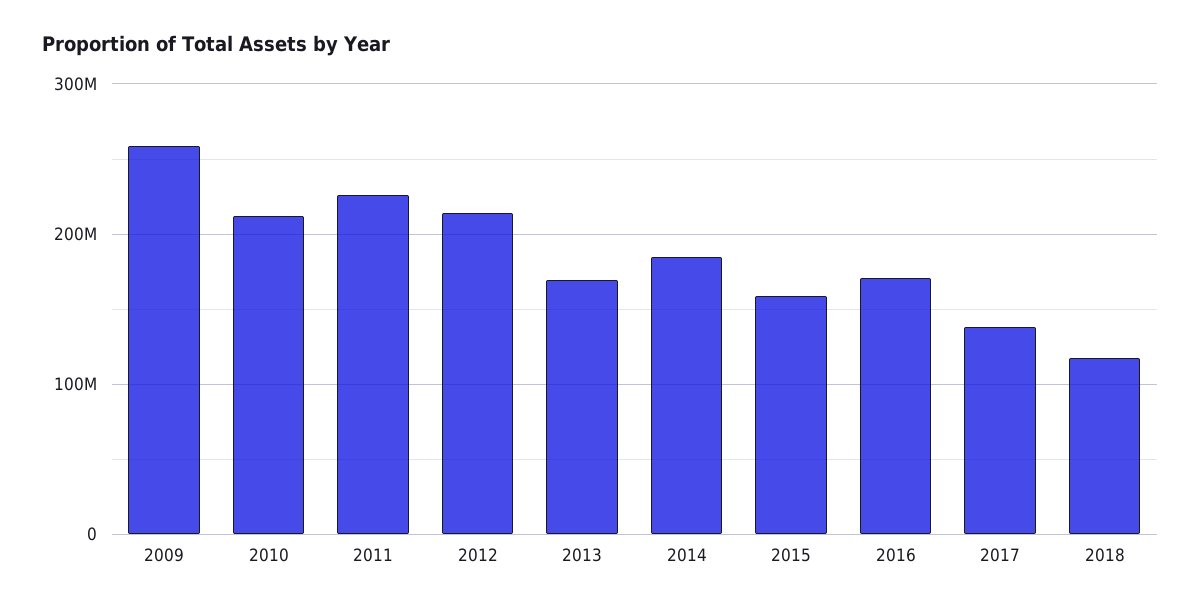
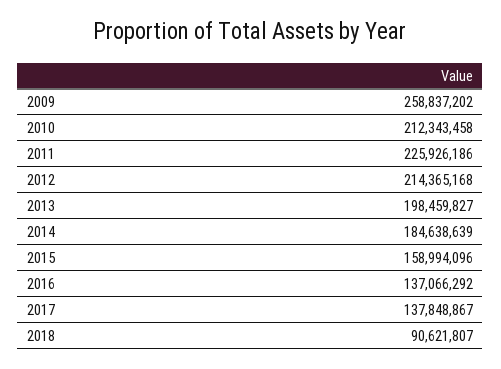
  {
    "2009": 258837202,
    "2010": 212343458,
    "2011": 225926186,
    "2012": 214365168,
-   "2013": 170000000,
+   "2013": 198459827,
    "2014": 184638639,
    "2015": 158994096,
-   "2016": 170000000,
+   "2016": 137066292,
    "2017": 137848867,
-   "2018": 120000000
+   "2018": 90621807
  }

